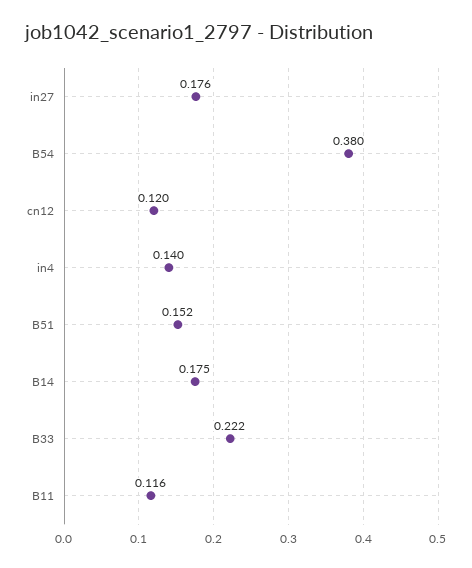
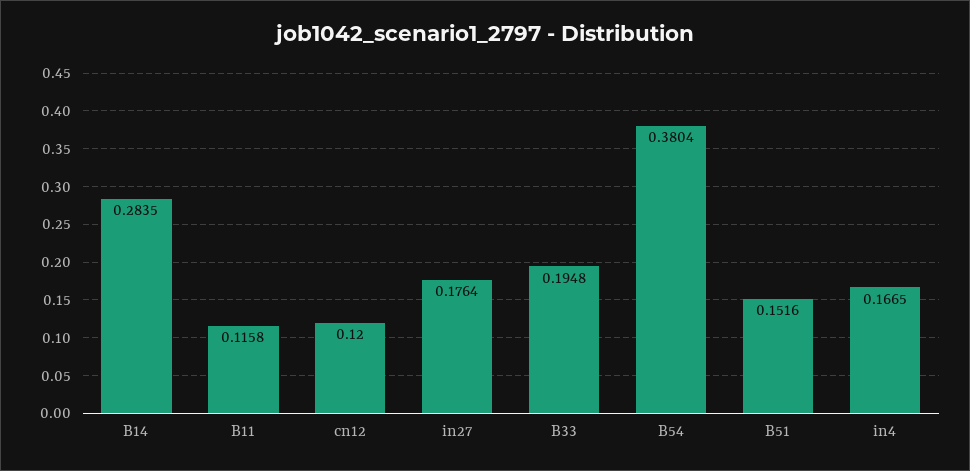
  {
    "in27": 0.1764,
    "B54": 0.3804,
    "cn12": 0.12,
-   "in4": 0.14,
+   "in4": 0.1665,
    "B51": 0.1516,
-   "B14": 0.175,
+   "B14": 0.2835,
-   "B33": 0.222,
+   "B33": 0.1948,
    "B11": 0.1158
  }

